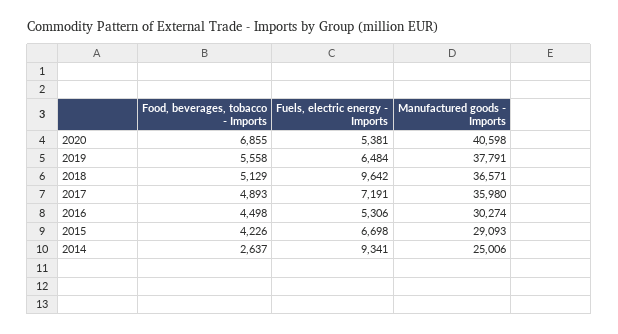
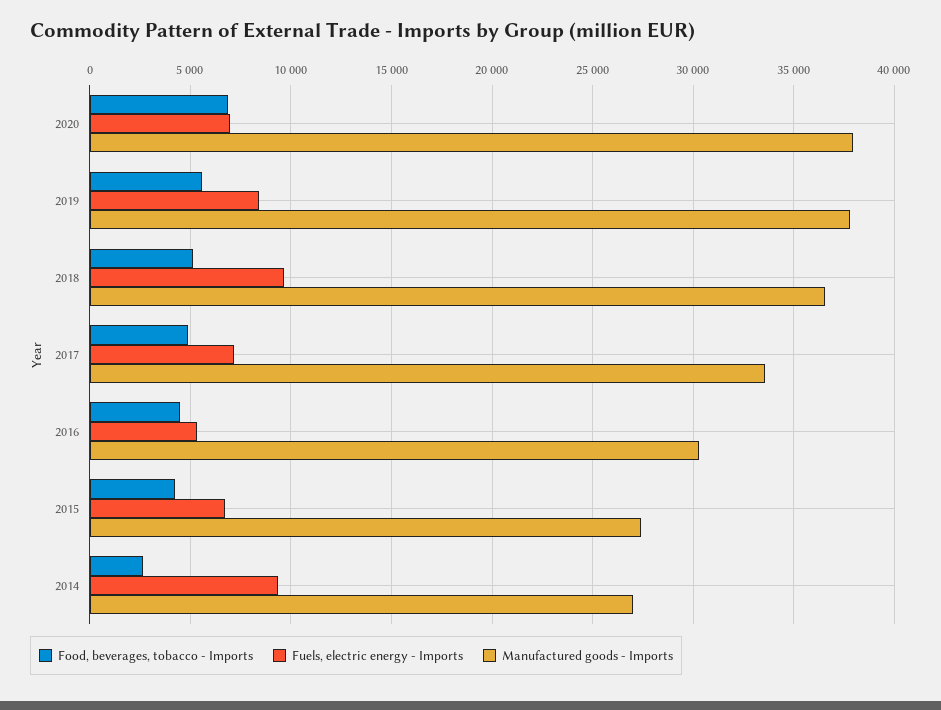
  {
    "Food, beverages, tobacco - Imports": {
      "2020": 6855,
      "2019": 5558,
      "2018": 5129,
      "2017": 4893,
      "2016": 4498,
      "2015": 4226,
      "2014": 2637
    },
    "Fuels, electric energy - Imports": {
-     "2020": 5381,
+     "2020": 7000,
-     "2019": 6484,
+     "2019": 8500,
      "2018": 9642,
      "2017": 7191,
      "2016": 5306,
      "2015": 6698,
      "2014": 9341
    },
    "Manufactured goods - Imports": {
-     "2020": 40598,
+     "2020": 38000,
      "2019": 37791,
      "2018": 36571,
-     "2017": 35980,
+     "2017": 33500,
      "2016": 30274,
-     "2015": 29093,
+     "2015": 27500,
-     "2014": 25006
+     "2014": 27000
    }
  }

